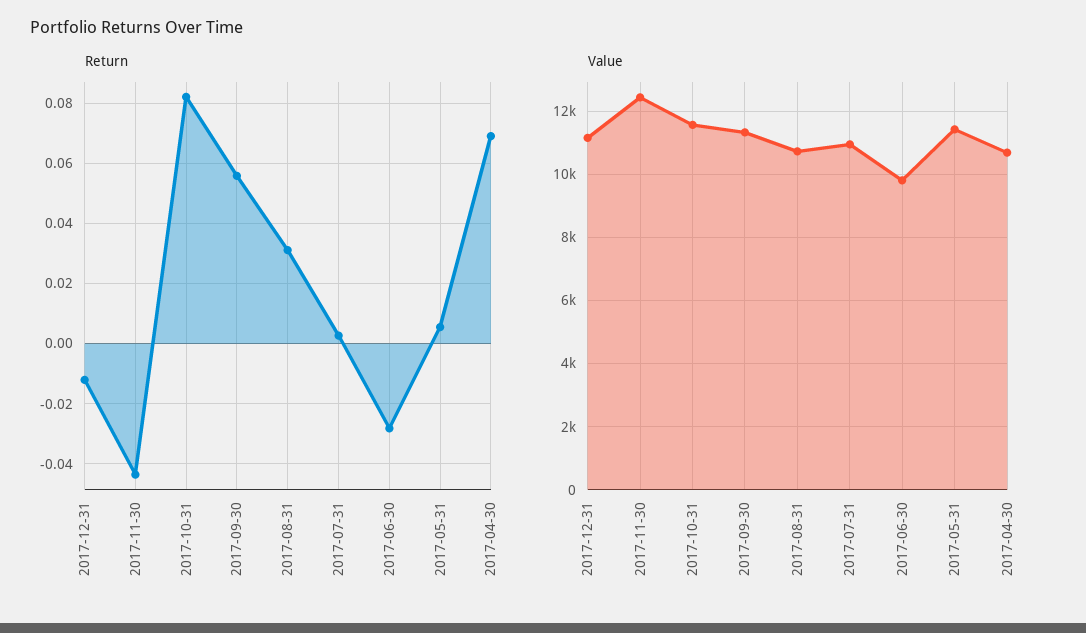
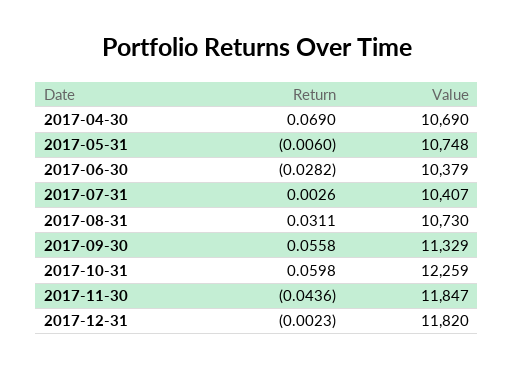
  {
    "Return": {
-     "2017-12-31": -0.012,
+     "2017-12-31": -0.0023,
      "2017-11-30": -0.0436,
-     "2017-10-31": 0.082,
+     "2017-10-31": 0.0598,
      "2017-09-30": 0.0558,
      "2017-08-31": 0.0311,
      "2017-07-31": 0.0026,
      "2017-06-30": -0.0282,
-     "2017-05-31": 0.006,
+     "2017-05-31": -0.006,
      "2017-04-30": 0.069
    },
    "Value": {
-     "2017-12-31": 11200,
+     "2017-12-31": 11820,
-     "2017-11-30": 12400,
+     "2017-11-30": 11847,
-     "2017-10-31": 11600,
+     "2017-10-31": 12259,
      "2017-09-30": 11329,
      "2017-08-31": 10730,
-     "2017-07-31": 11000,
+     "2017-07-31": 10407,
-     "2017-06-30": 9800,
+     "2017-06-30": 10379,
-     "2017-05-31": 11400,
+     "2017-05-31": 10748,
      "2017-04-30": 10690
    }
  }

